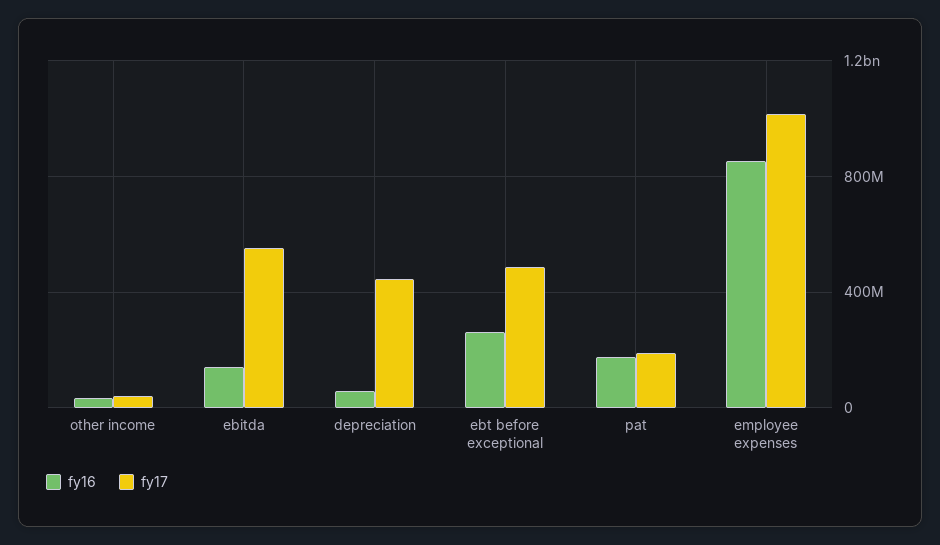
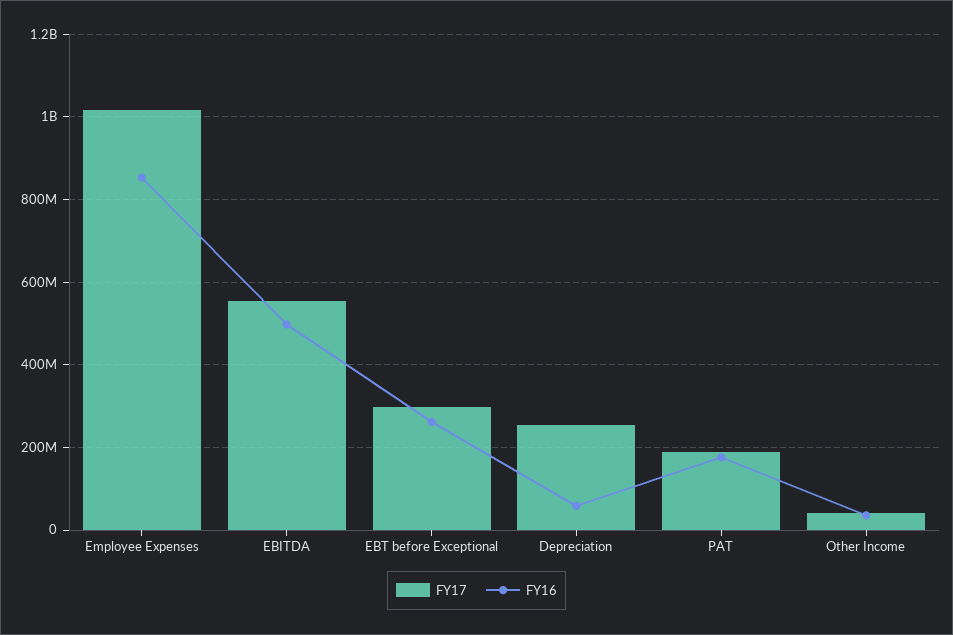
  {
    "fy16": {
      "other income": 40000000,
-     "ebitda": 150000000,
+     "ebitda": 500000000,
      "depreciation": 60000000,
      "ebt before exceptional": 260000000,
      "pat": 180000000,
      "employee expenses": 860000000
    },
    "fy17": {
      "other income": 40000000,
      "ebitda": 560000000,
-     "depreciation": 450000000,
+     "depreciation": 260000000,
-     "ebt before exceptional": 500000000,
+     "ebt before exceptional": 300000000,
      "pat": 180000000,
      "employee expenses": 1020000000
    }
  }

